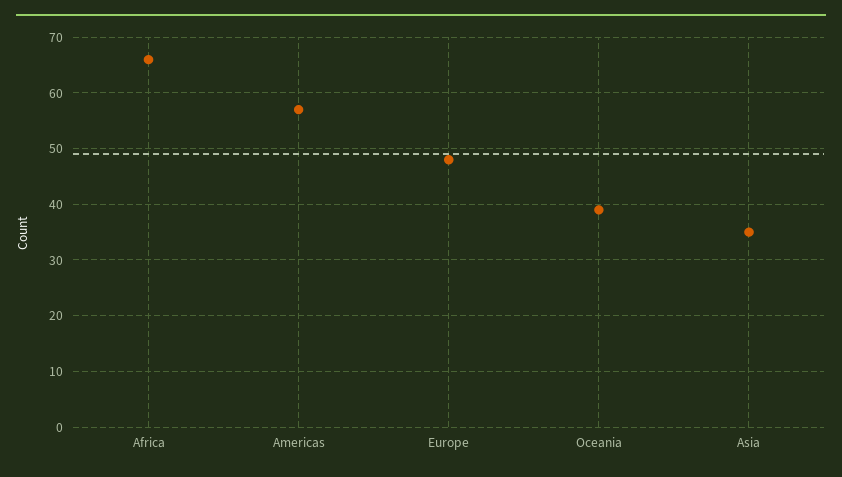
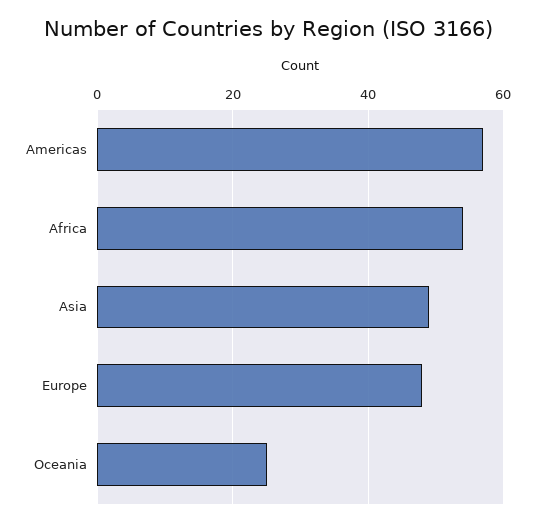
  {
-   "Africa": 65,
+   "Africa": 55,
    "Americas": 55,
    "Europe": 50,
-   "Oceania": 40,
+   "Oceania": 25,
-   "Asia": 35
+   "Asia": 50
  }

